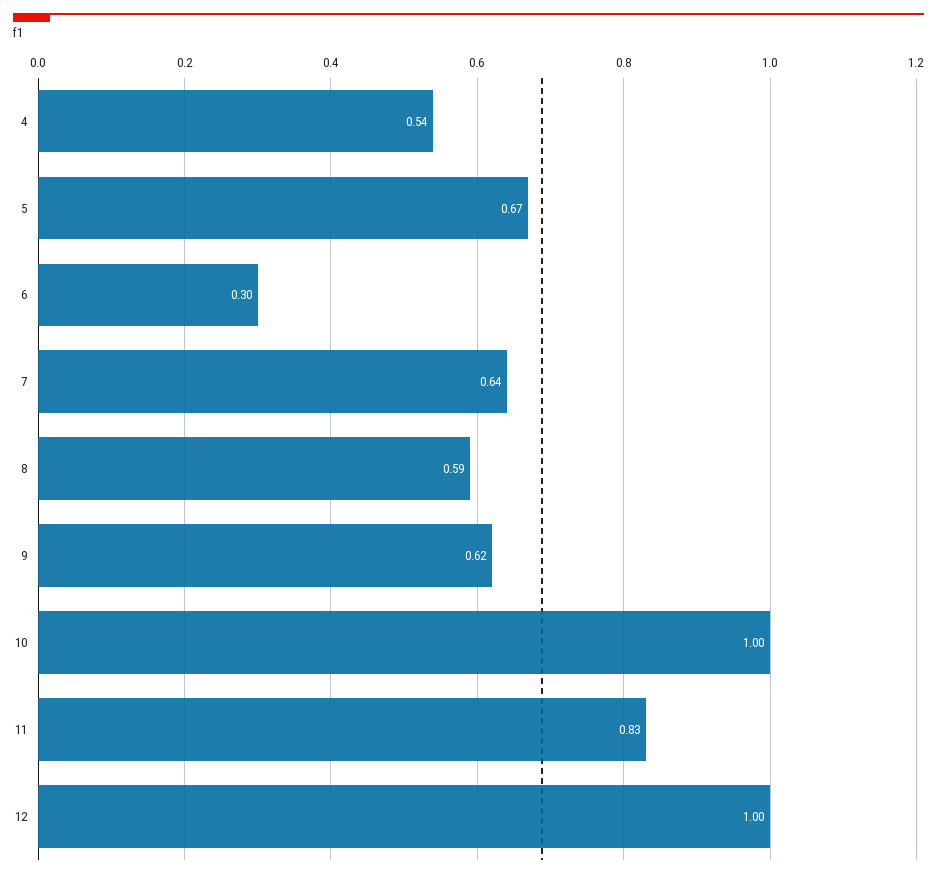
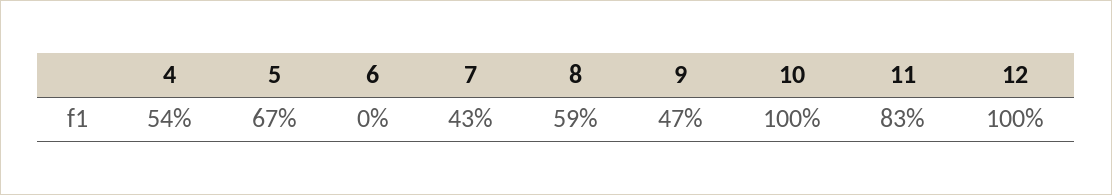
  {
    "4": 0.54,
    "5": 0.67,
-   "6": 0.3,
+   "6": 0,
-   "7": 0.64,
+   "7": 0.43,
    "8": 0.59,
-   "9": 0.62,
+   "9": 0.47,
    "10": 1,
    "11": 0.83,
    "12": 1
  }

